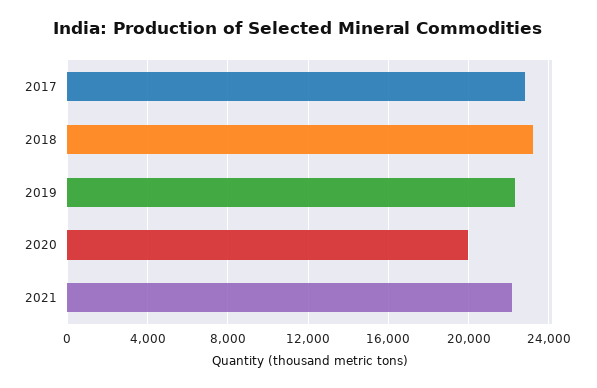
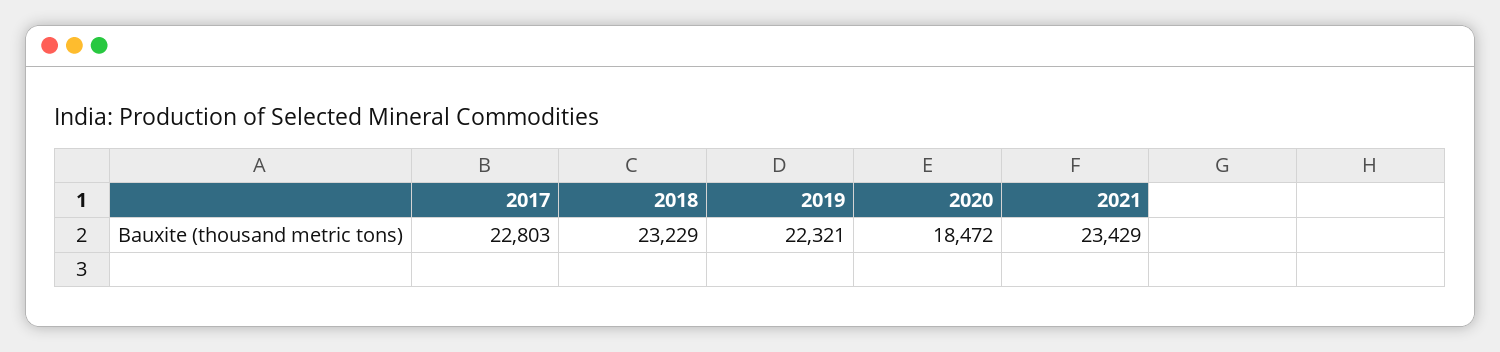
  {
    "2017": 22803,
    "2018": 23229,
    "2019": 22321,
-   "2020": 20000,
+   "2020": 18472,
-   "2021": 22000
+   "2021": 23429
  }

